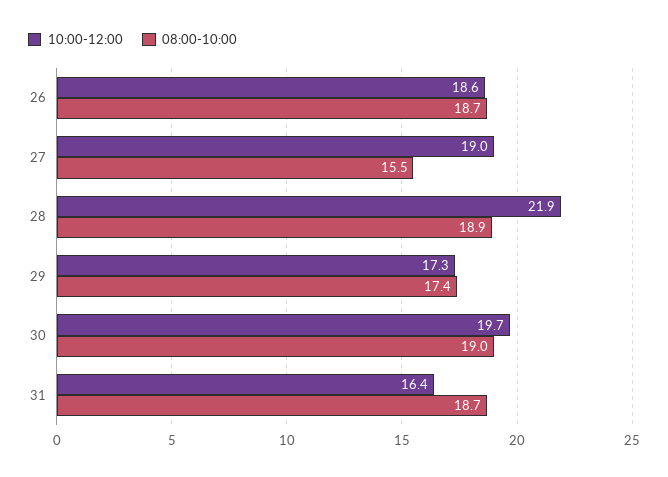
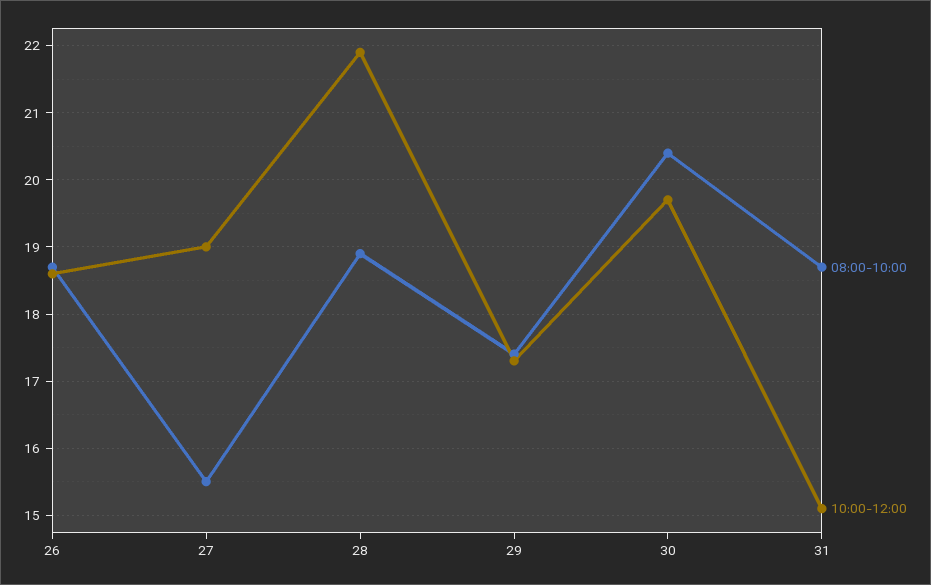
  {
    "10:00-12:00": {
      "26": 18.6,
      "27": 19,
      "28": 21.9,
      "29": 17.3,
      "30": 19.7,
-     "31": 16.4
+     "31": 15.1
    },
    "08:00-10:00": {
      "26": 18.7,
      "27": 15.5,
      "28": 18.9,
      "29": 17.4,
-     "30": 19,
+     "30": 20.4,
      "31": 18.7
    }
  }

